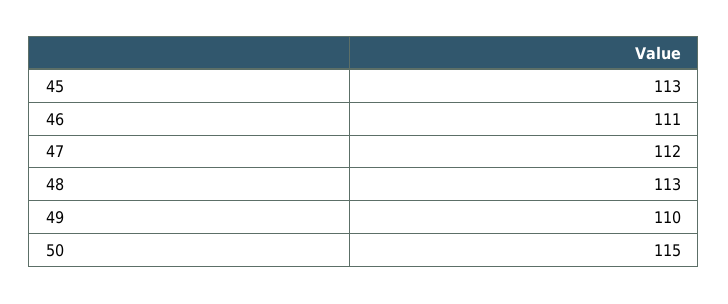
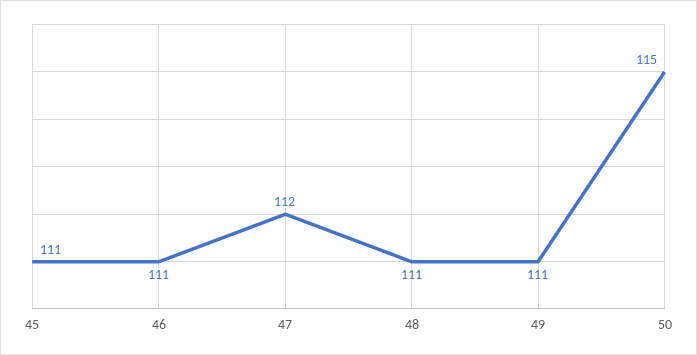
  {
-   "45": 113,
+   "45": 111,
    "46": 111,
    "47": 112,
-   "48": 113,
+   "48": 111,
-   "49": 110,
+   "49": 111,
    "50": 115
  }

